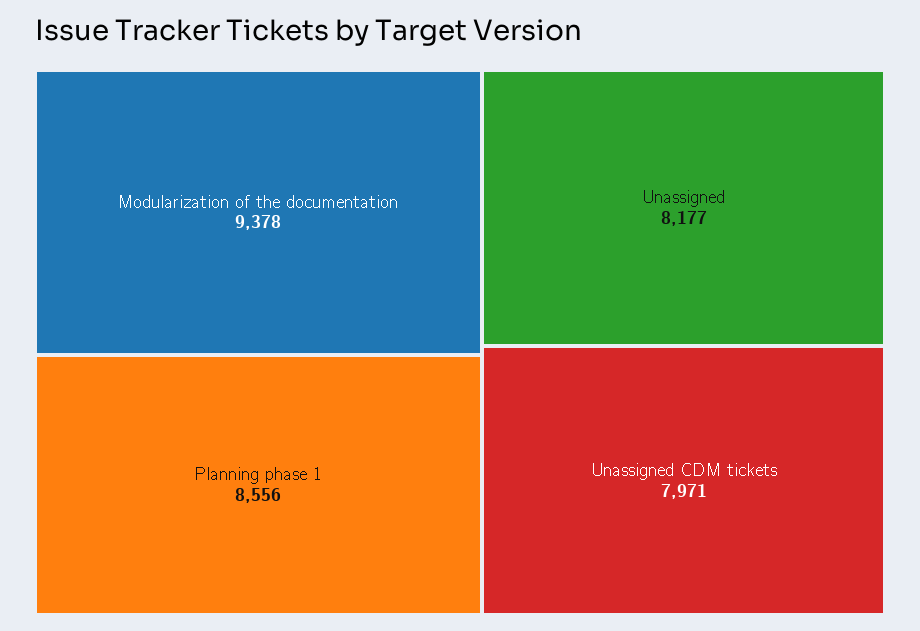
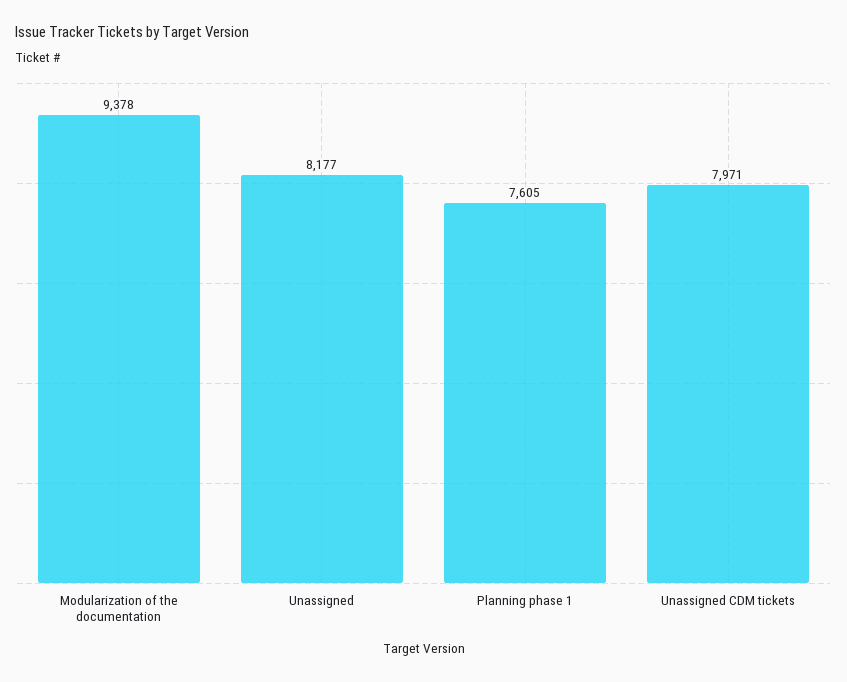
  {
    "Modularization of the documentation": 9378,
-   "Planning phase 1": 8556,
+   "Planning phase 1": 7605,
    "Unassigned": 8177,
    "Unassigned CDM tickets": 7971
  }

